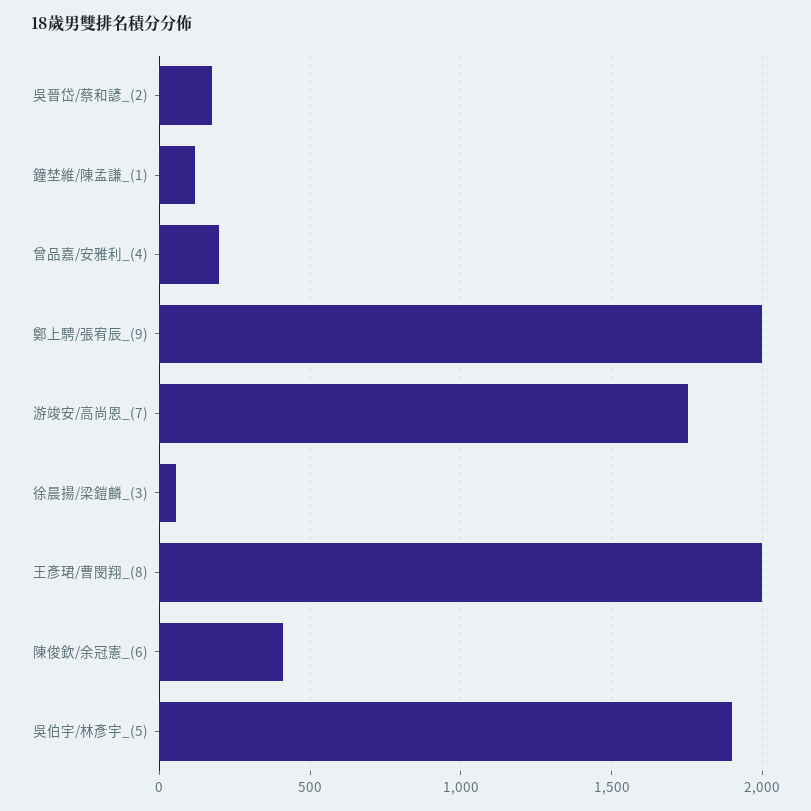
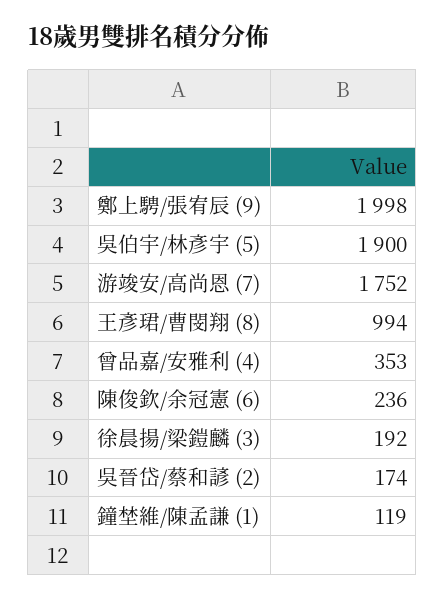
  {
    "吳晉岱/蔡和諺_(2)": 174,
    "鐘埜維/陳孟謙_(1)": 119,
-   "曾品嘉/安雅利_(4)": 200,
+   "曾品嘉/安雅利_(4)": 353,
    "鄭上騁/張宥辰_(9)": 1998,
    "游竣安/高尚恩_(7)": 1752,
-   "徐晨揚/梁鎧麟_(3)": 50,
+   "徐晨揚/梁鎧麟_(3)": 192,
-   "王彥珺/曹閔翔_(8)": 2000,
+   "王彥珺/曹閔翔_(8)": 994,
-   "陳俊欽/余冠憲_(6)": 400,
+   "陳俊欽/余冠憲_(6)": 236,
    "吳伯宇/林彥宇_(5)": 1900
  }

